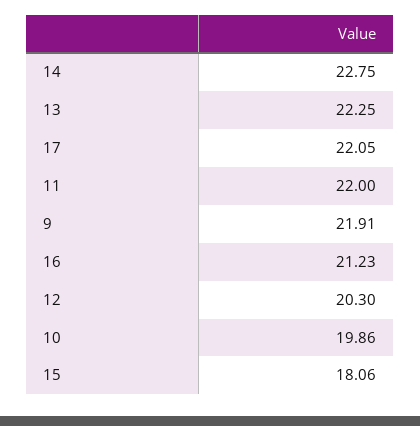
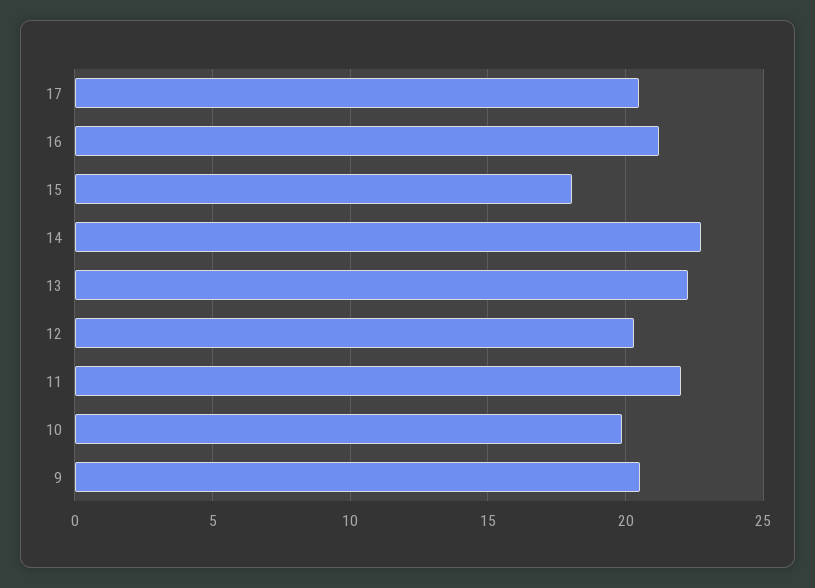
  {
    "14": 22.75,
    "13": 22.25,
-   "17": 22.05,
+   "17": 20.5,
    "11": 22,
-   "9": 21.91,
+   "9": 20.5,
    "16": 21.23,
    "12": 20.3,
    "10": 19.86,
    "15": 18.06
  }

